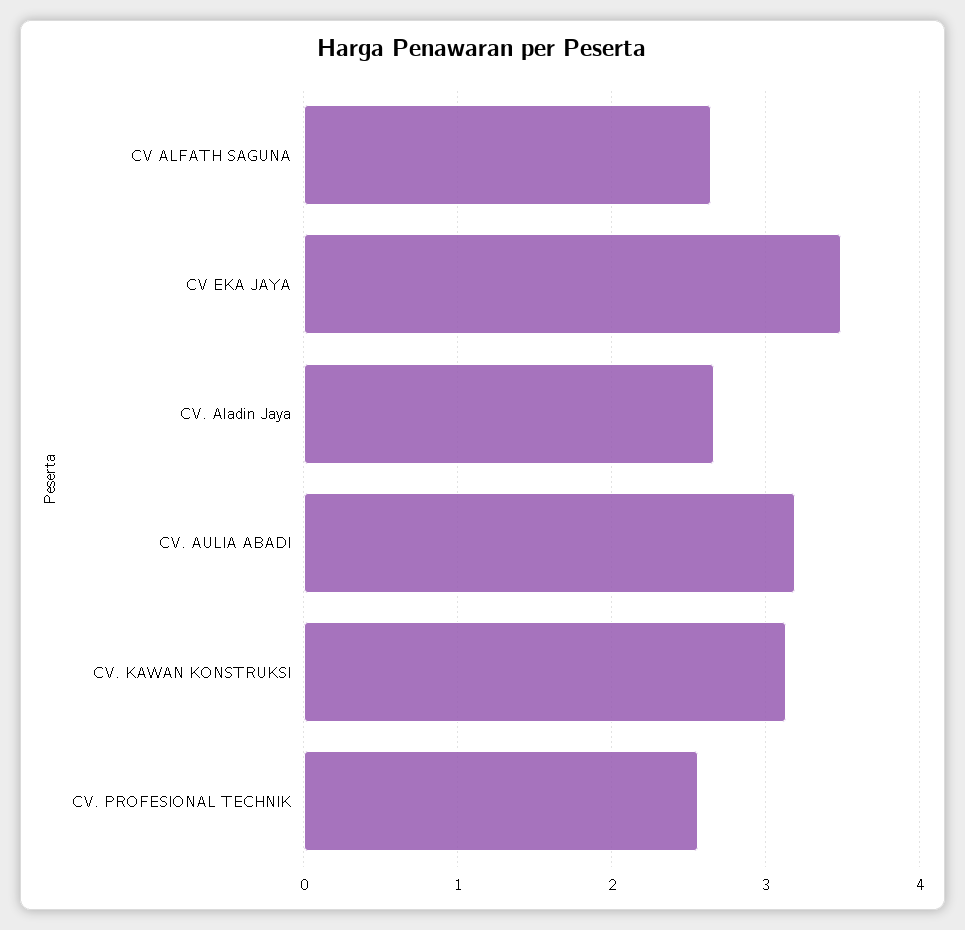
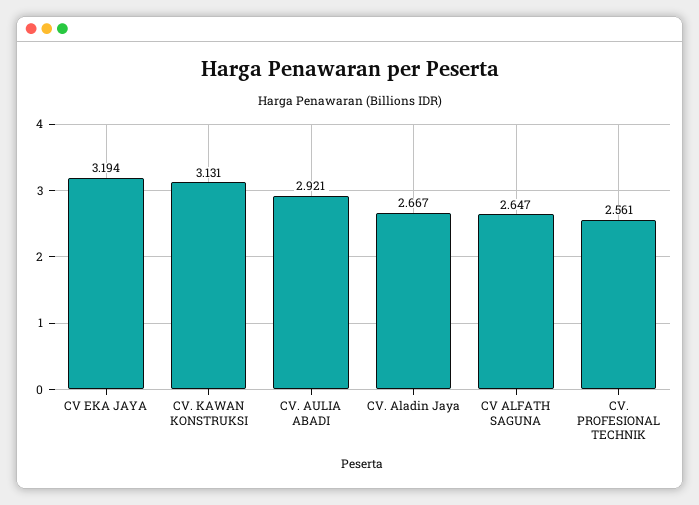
  {
    "CV ALFATH SAGUNA": 2.647,
-   "CV EKA JAYA": 3.5,
+   "CV EKA JAYA": 3.194,
    "CV. Aladin Jaya": 2.667,
-   "CV. AULIA ABADI": 3.2,
+   "CV. AULIA ABADI": 2.921,
    "CV. KAWAN KONSTRUKSI": 3.131,
    "CV. PROFESIONAL TECHNIK": 2.561
  }

